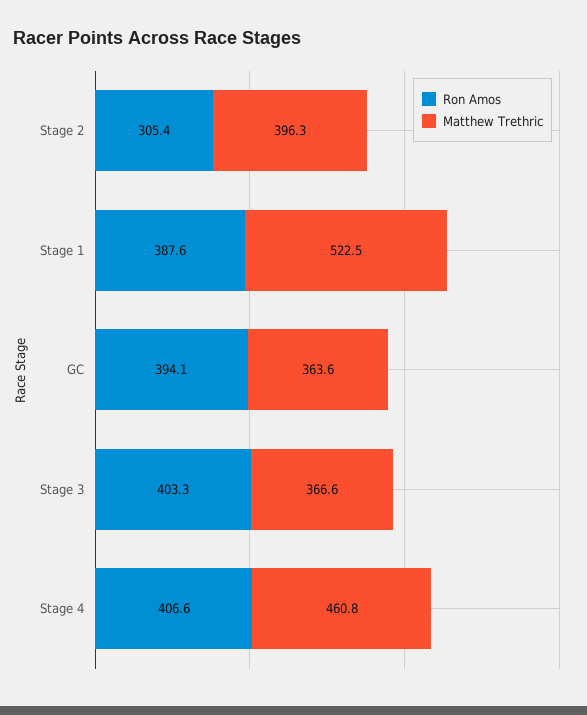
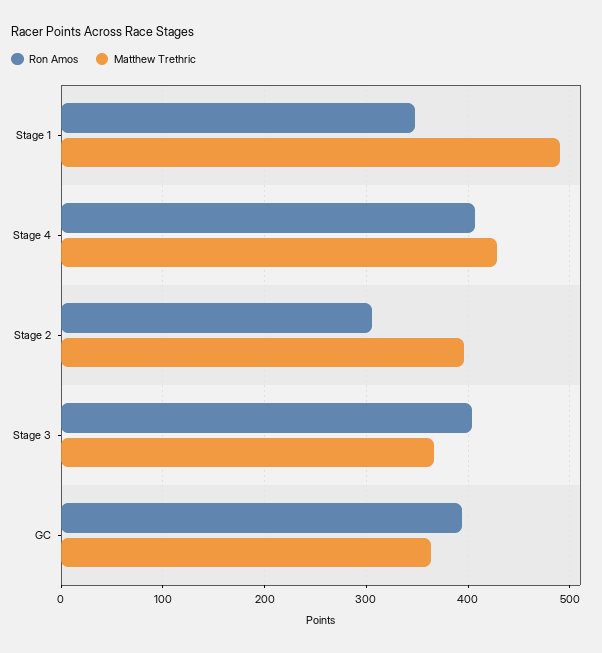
  {
    "Ron Amos": {
      "Stage 2": 305.4,
-     "Stage 1": 387.6,
+     "Stage 1": 350,
      "GC": 394.1,
      "Stage 3": 403.3,
      "Stage 4": 406.6
    },
    "Matthew Trethric": {
      "Stage 2": 396.3,
-     "Stage 1": 522.5,
+     "Stage 1": 490,
      "GC": 363.6,
      "Stage 3": 366.6,
-     "Stage 4": 460.8
+     "Stage 4": 430
    }
  }

